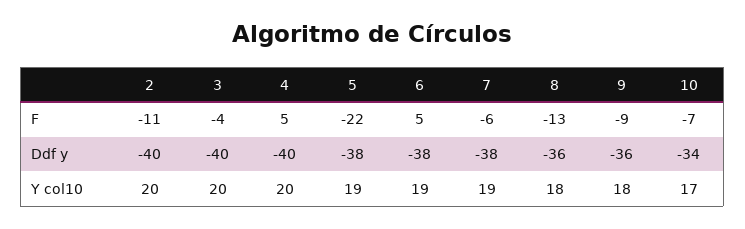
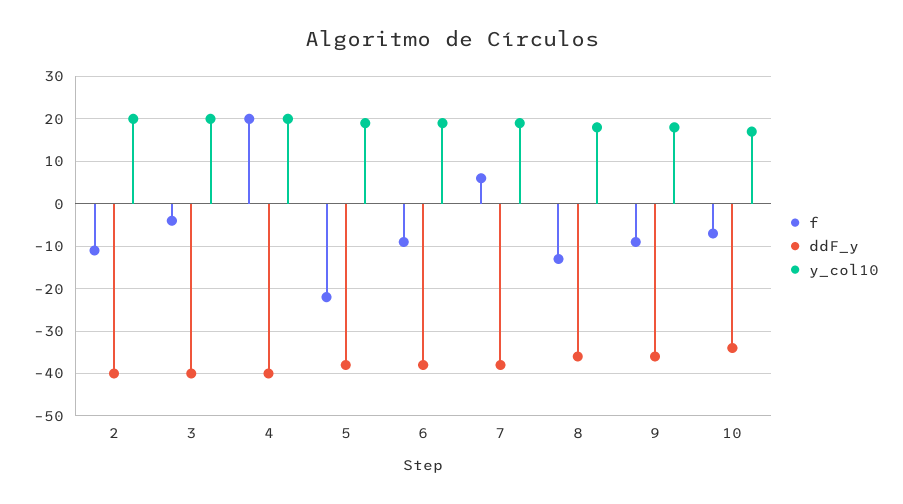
  {
    "F": {
      "2": -11,
      "3": -4,
-     "4": 5,
+     "4": 20,
      "5": -22,
-     "6": 5,
+     "6": -10,
-     "7": -6,
+     "7": 5,
      "8": -13,
      "9": -9,
      "10": -7
    },
    "Ddf y": {
      "2": -40,
      "3": -40,
      "4": -40,
      "5": -38,
      "6": -38,
      "7": -38,
      "8": -36,
      "9": -36,
      "10": -34
    },
    "Y col10": {
      "2": 20,
      "3": 20,
      "4": 20,
      "5": 19,
      "6": 19,
      "7": 19,
      "8": 18,
      "9": 18,
      "10": 17
    }
  }

